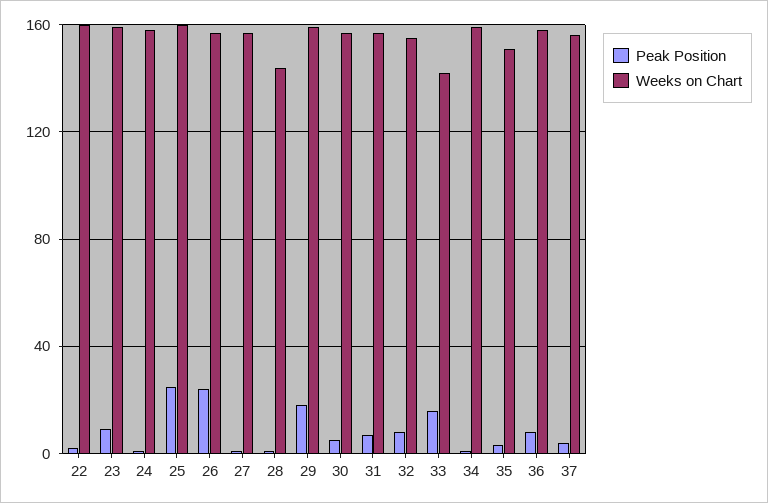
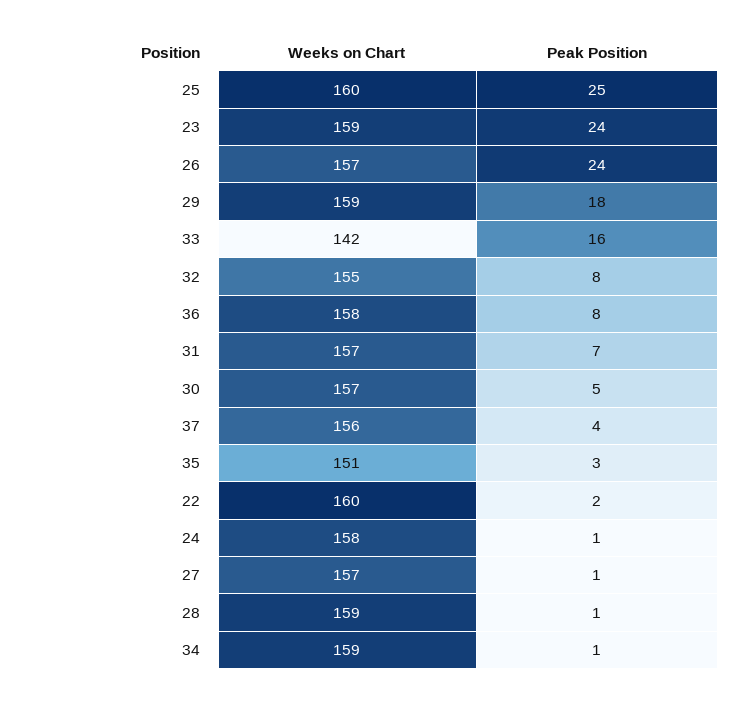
  {
    "Peak Position": {
      "22": 2,
-     "23": 10,
+     "23": 24,
      "24": 1,
      "25": 25,
      "26": 24,
      "27": 1,
      "28": 1,
      "29": 18,
      "30": 5,
      "31": 7,
      "32": 8,
      "33": 16,
      "34": 1,
      "35": 3,
      "36": 8,
      "37": 4
    },
    "Weeks on Chart": {
      "22": 160,
      "23": 159,
      "24": 158,
      "25": 160,
      "26": 157,
      "27": 157,
-     "28": 145,
+     "28": 159,
      "29": 159,
      "30": 157,
      "31": 157,
      "32": 155,
      "33": 142,
      "34": 159,
      "35": 151,
      "36": 158,
      "37": 156
    }
  }

